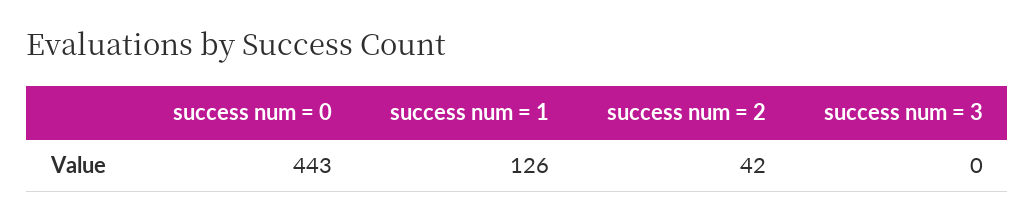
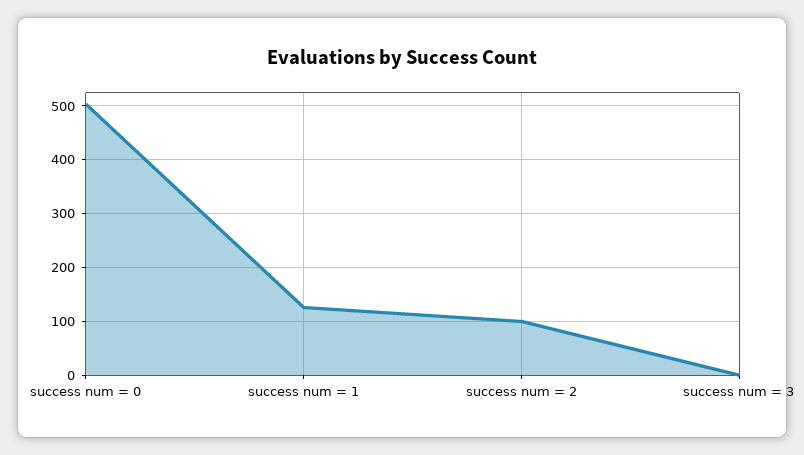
  {
-   "success num = 0": 443,
+   "success num = 0": 500,
    "success num = 1": 126,
-   "success num = 2": 42,
+   "success num = 2": 100,
    "success num = 3": 0
  }

